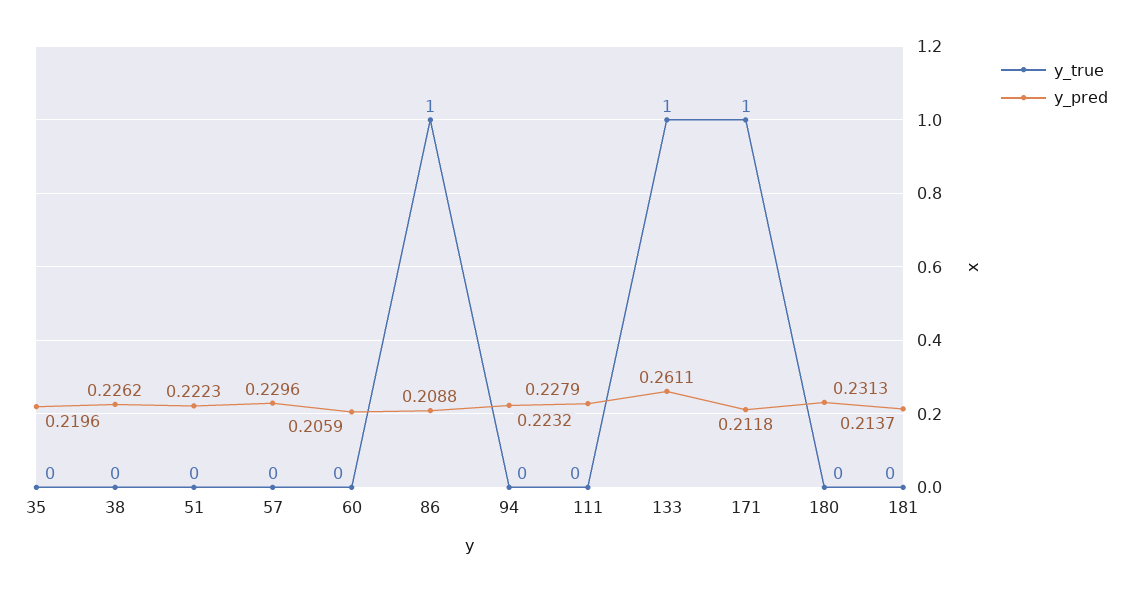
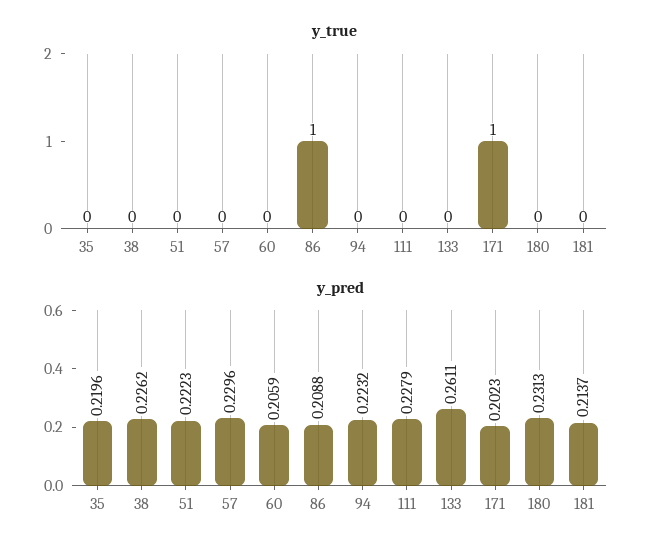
  {
    "y_true": {
      "35": 0,
      "38": 0,
      "51": 0,
      "57": 0,
      "60": 0,
      "86": 1,
      "94": 0,
      "111": 0,
-     "133": 1,
+     "133": 0,
      "171": 1,
      "180": 0,
      "181": 0
    },
    "y_pred": {
      "35": 0.2196,
      "38": 0.2262,
      "51": 0.2223,
      "57": 0.2296,
      "60": 0.2059,
      "86": 0.2088,
      "94": 0.2232,
      "111": 0.2279,
      "133": 0.2611,
-     "171": 0.2118,
+     "171": 0.2023,
      "180": 0.2313,
      "181": 0.2137
    }
  }

